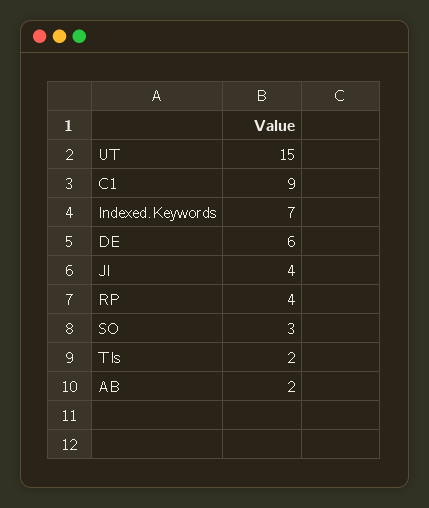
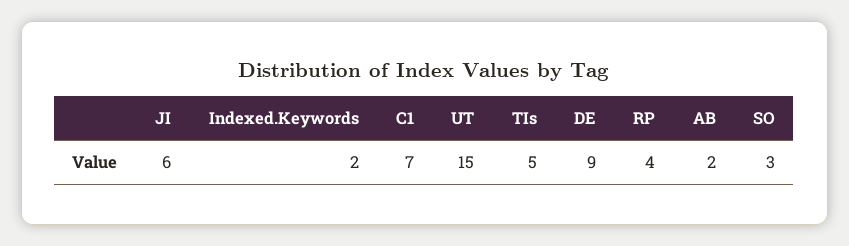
  {
    "UT": 15,
-   "C1": 9,
+   "C1": 7,
-   "Indexed.Keywords": 7,
+   "Indexed.Keywords": 2,
-   "DE": 6,
+   "DE": 9,
-   "JI": 4,
+   "JI": 6,
    "RP": 4,
    "SO": 3,
-   "TIs": 2,
+   "TIs": 5,
    "AB": 2
  }

